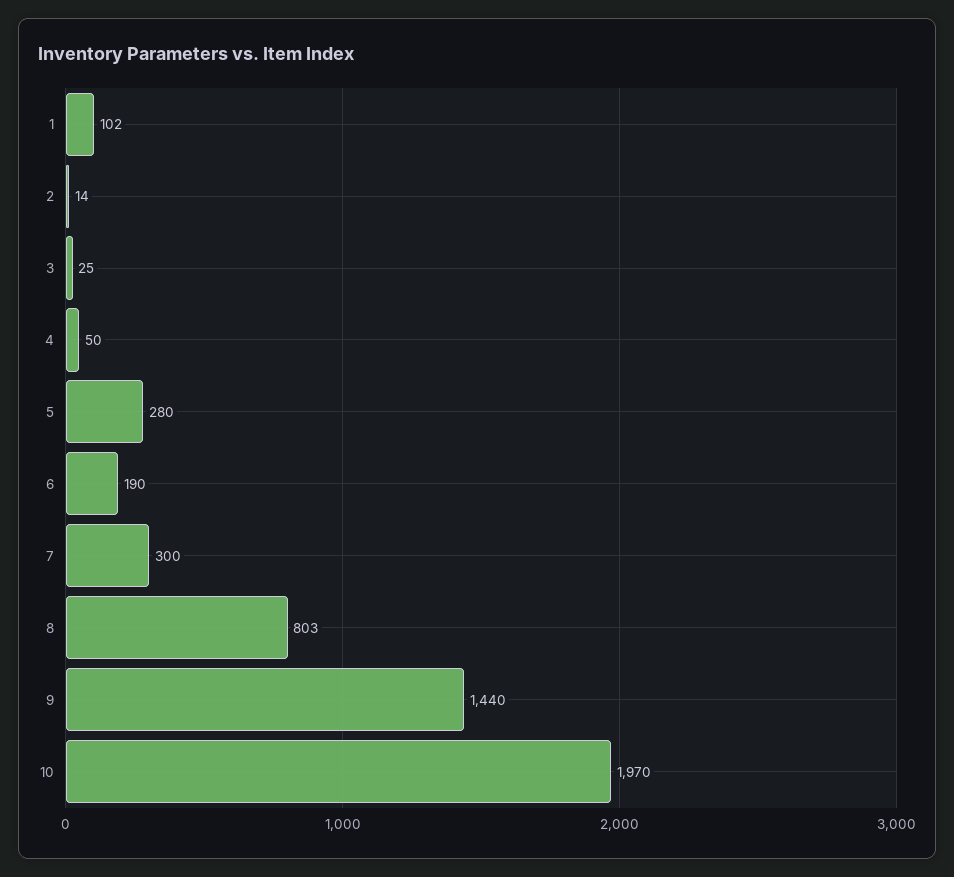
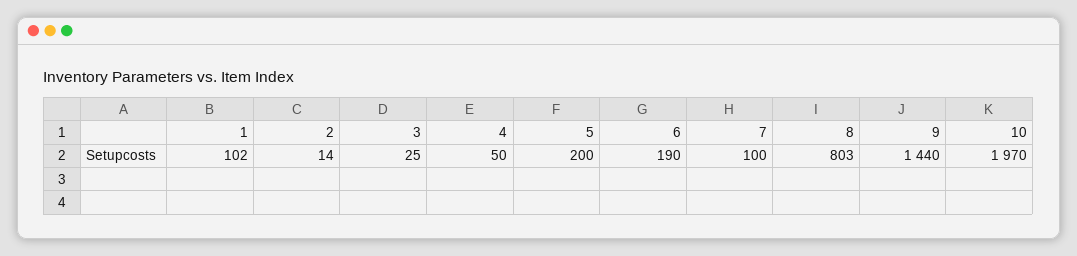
  {
    "1": 102,
    "2": 14,
    "3": 25,
    "4": 50,
-   "5": 280,
+   "5": 200,
    "6": 190,
-   "7": 300,
+   "7": 100,
    "8": 803,
    "9": 1440,
    "10": 1970
  }

